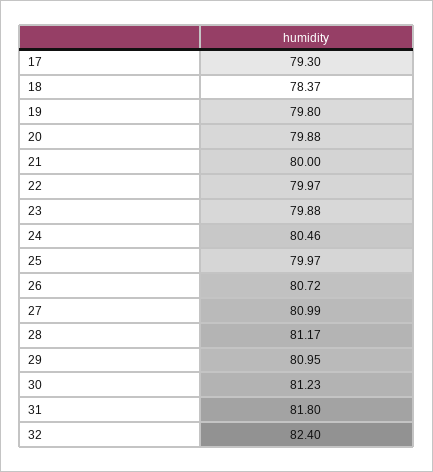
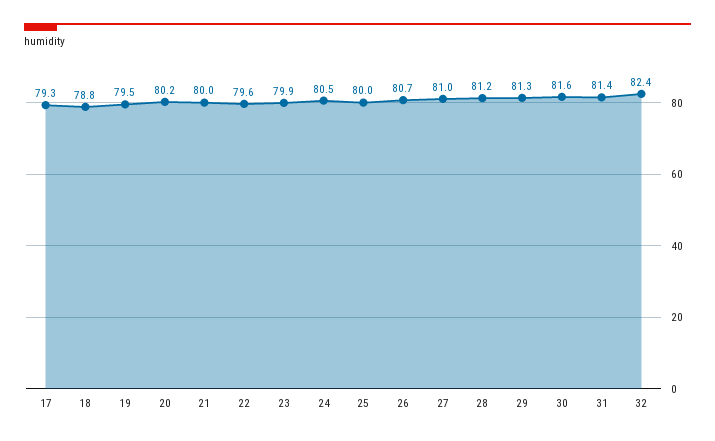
  {
    "17": 79.3,
-   "18": 78.37,
+   "18": 78.8,
-   "19": 79.8,
+   "19": 79.5,
-   "20": 79.88,
+   "20": 80.2,
    "21": 80,
-   "22": 79.97,
+   "22": 79.6,
    "23": 79.88,
    "24": 80.46,
    "25": 79.97,
    "26": 80.72,
    "27": 80.99,
    "28": 81.17,
-   "29": 80.95,
+   "29": 81.3,
-   "30": 81.23,
+   "30": 81.6,
-   "31": 81.8,
+   "31": 81.4,
    "32": 82.4
  }

